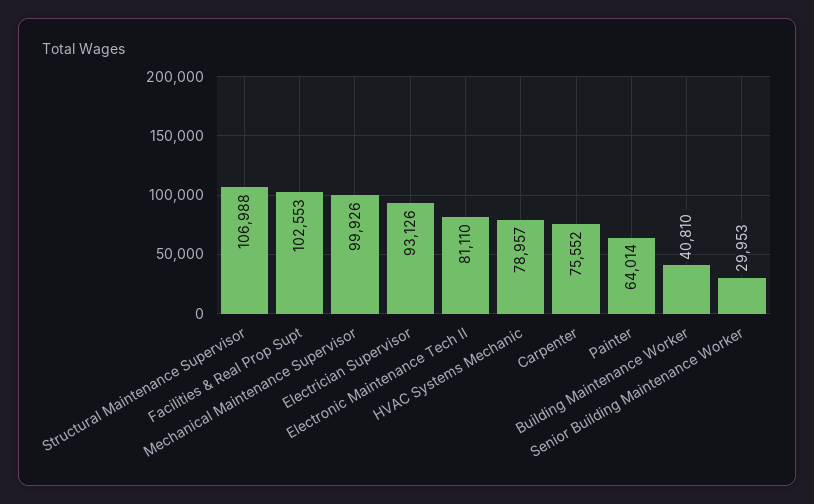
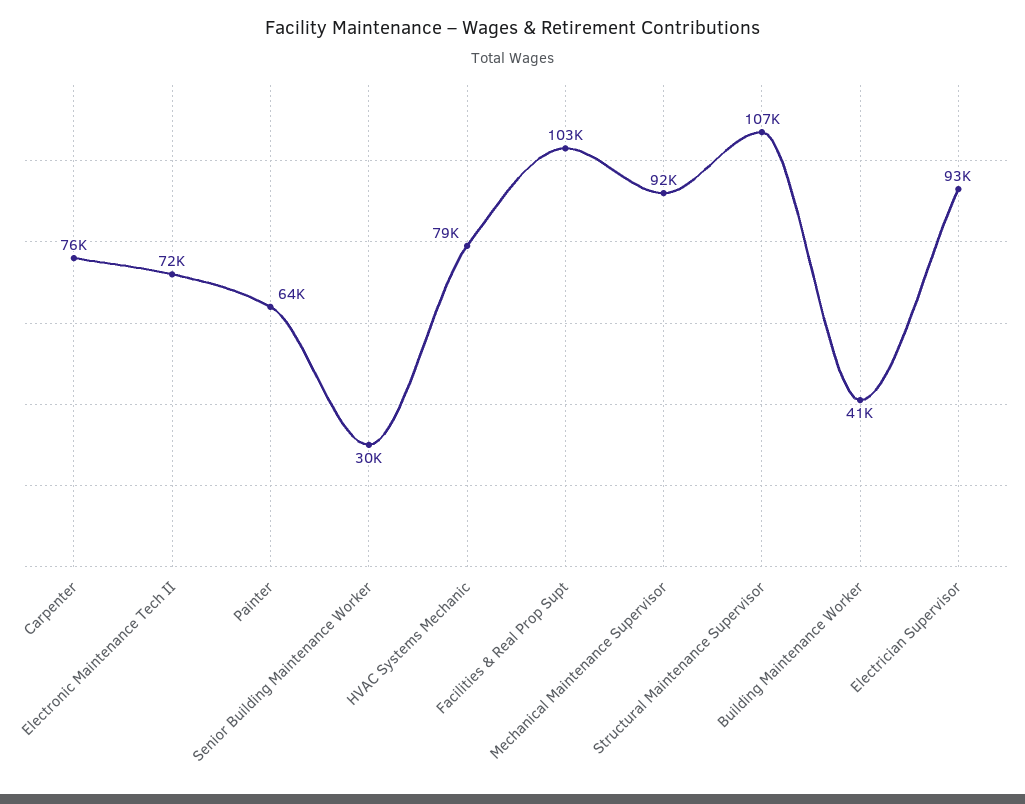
  {
    "Structural Maintenance Supervisor": 106988,
    "Facilities & Real Prop Supt": 102553,
-   "Mechanical Maintenance Supervisor": 99926,
+   "Mechanical Maintenance Supervisor": 92000,
    "Electrician Supervisor": 93126,
-   "Electronic Maintenance Tech II": 81110,
+   "Electronic Maintenance Tech II": 72000,
    "HVAC Systems Mechanic": 78957,
    "Carpenter": 75552,
    "Painter": 64014,
    "Building Maintenance Worker": 40810,
    "Senior Building Maintenance Worker": 29953
  }

